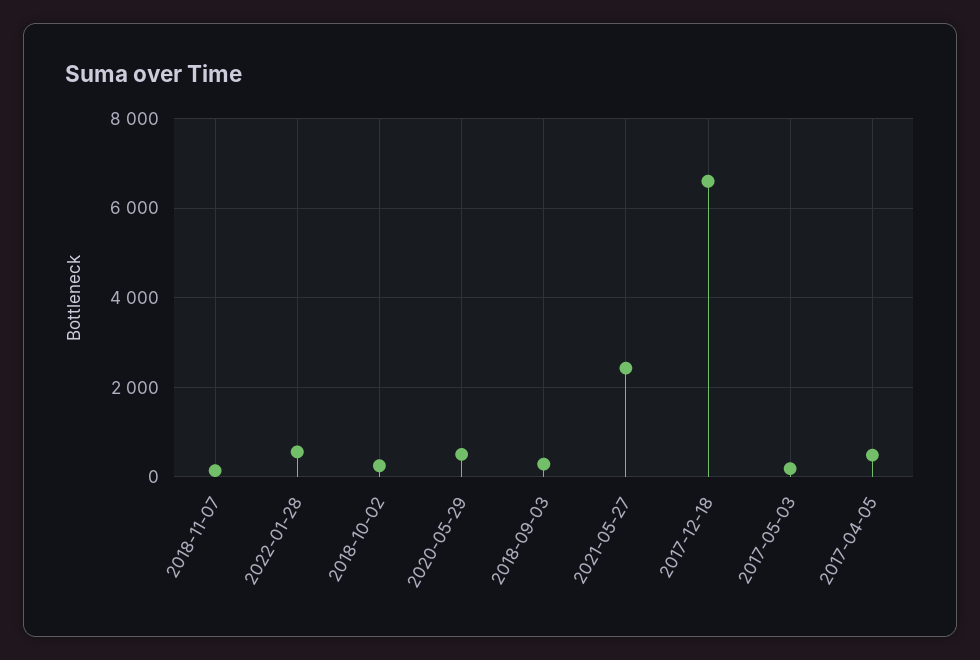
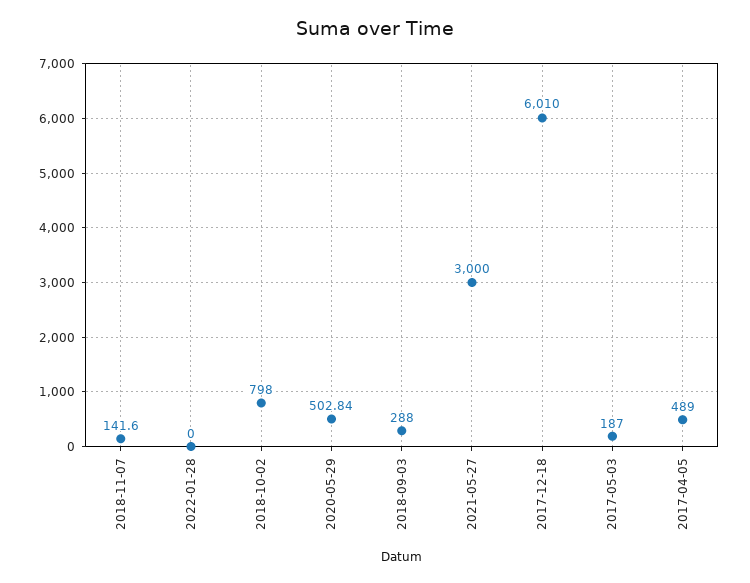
  {
    "2018-11-07": 141.6,
-   "2022-01-28": 600,
+   "2022-01-28": 0,
-   "2018-10-02": 200,
+   "2018-10-02": 798,
    "2020-05-29": 502.84,
    "2018-09-03": 288,
-   "2021-05-27": 2400,
+   "2021-05-27": 3000,
-   "2017-12-18": 6600,
+   "2017-12-18": 6010,
    "2017-05-03": 187,
    "2017-04-05": 489
  }

